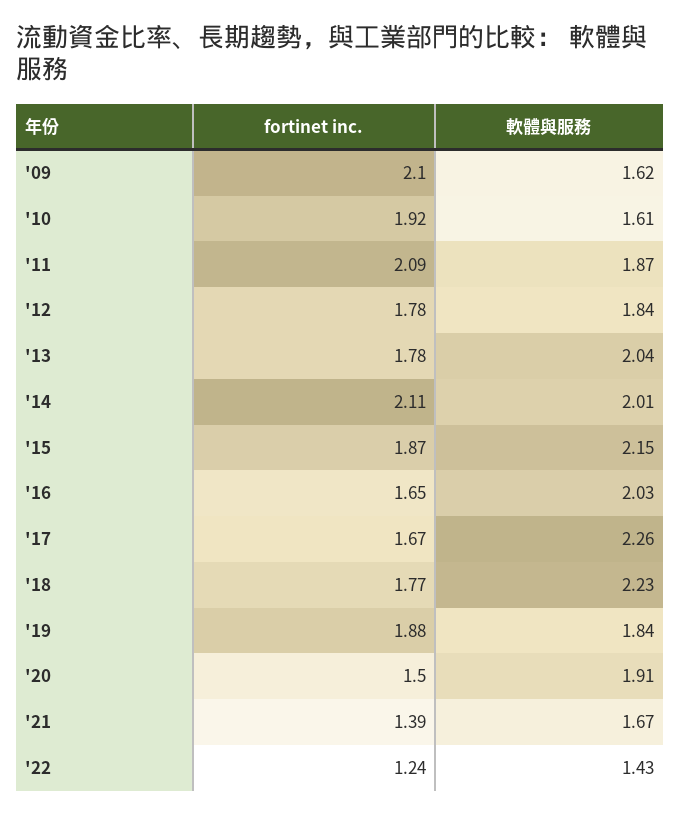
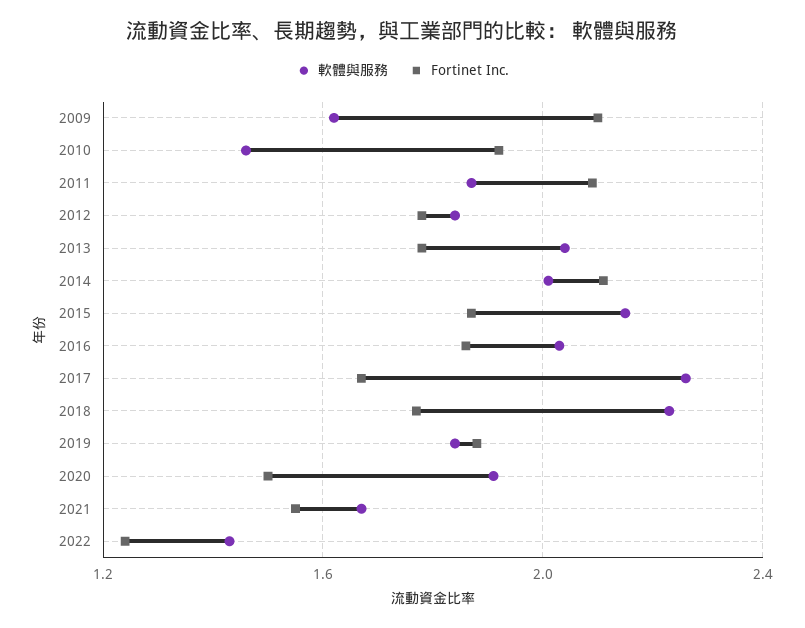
  {
    "fortinet inc.": {
      "'09": 2.1,
      "'10": 1.92,
      "'11": 2.09,
      "'12": 1.78,
      "'13": 1.78,
      "'14": 2.11,
      "'15": 1.87,
-     "'16": 1.65,
+     "'16": 1.85,
      "'17": 1.67,
      "'18": 1.77,
      "'19": 1.88,
      "'20": 1.5,
-     "'21": 1.39,
+     "'21": 1.55,
      "'22": 1.24
    },
    "軟體與服務": {
      "'09": 1.62,
-     "'10": 1.61,
+     "'10": 1.45,
      "'11": 1.87,
      "'12": 1.84,
      "'13": 2.04,
      "'14": 2.01,
      "'15": 2.15,
      "'16": 2.03,
      "'17": 2.26,
      "'18": 2.23,
      "'19": 1.84,
      "'20": 1.91,
      "'21": 1.67,
      "'22": 1.43
    }
  }

